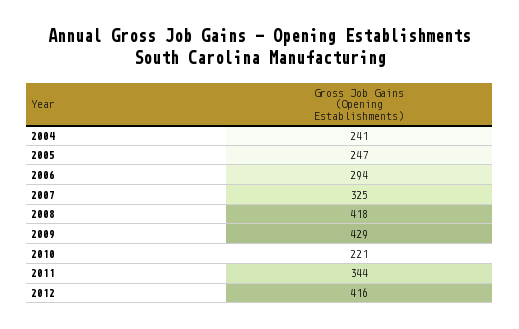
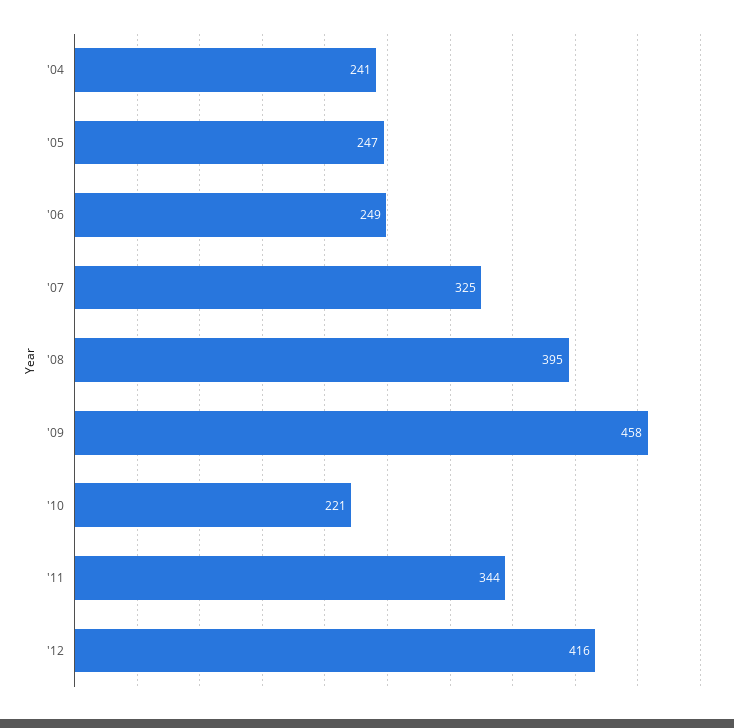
  {
    "2004": 241,
    "2005": 247,
-   "2006": 294,
+   "2006": 249,
    "2007": 325,
-   "2008": 418,
+   "2008": 395,
-   "2009": 429,
+   "2009": 458,
    "2010": 221,
    "2011": 344,
    "2012": 416
  }

